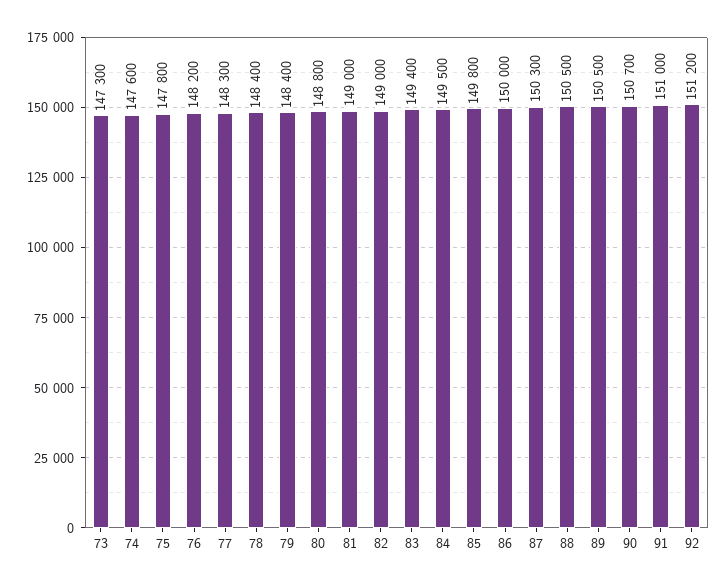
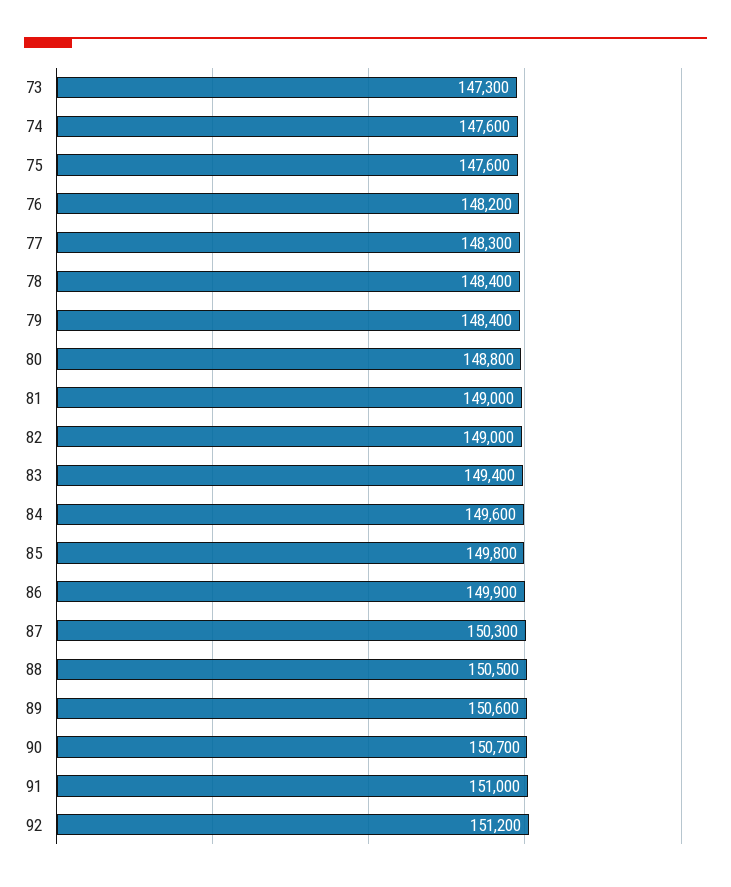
  {
    "73": 147300,
    "74": 147600,
-   "75": 147800,
+   "75": 147600,
    "76": 148200,
    "77": 148300,
    "78": 148400,
    "79": 148400,
    "80": 148800,
    "81": 149000,
    "82": 149000,
    "83": 149400,
-   "84": 149500,
+   "84": 149600,
    "85": 149800,
-   "86": 150000,
+   "86": 149900,
    "87": 150300,
    "88": 150500,
-   "89": 150500,
+   "89": 150600,
    "90": 150700,
    "91": 151000,
    "92": 151200
  }

